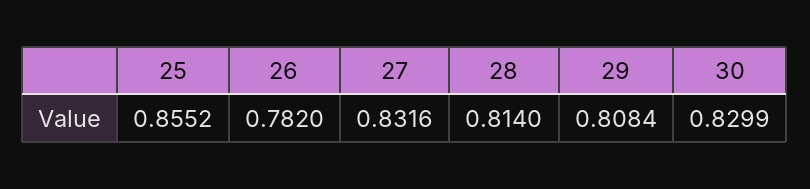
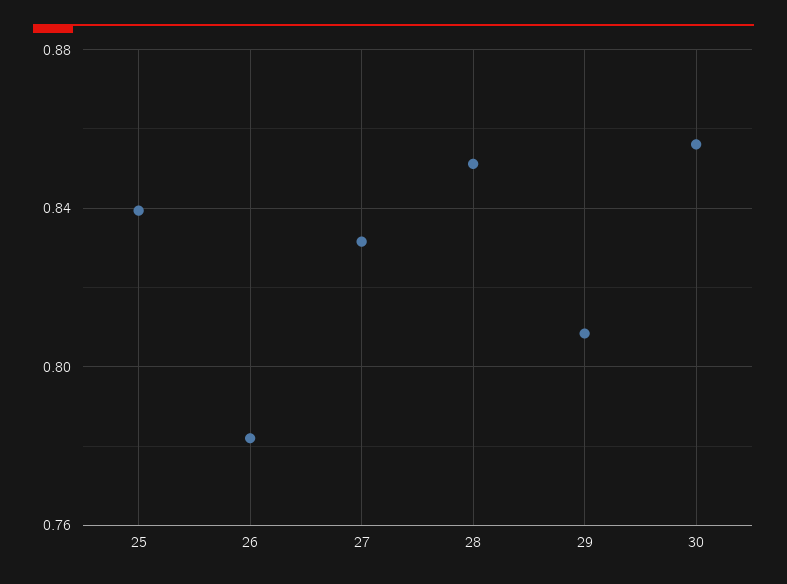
  {
-   "25": 0.8552,
+   "25": 0.84,
    "26": 0.782,
    "27": 0.8316,
-   "28": 0.814,
+   "28": 0.85,
    "29": 0.8084,
-   "30": 0.8299
+   "30": 0.855
  }

